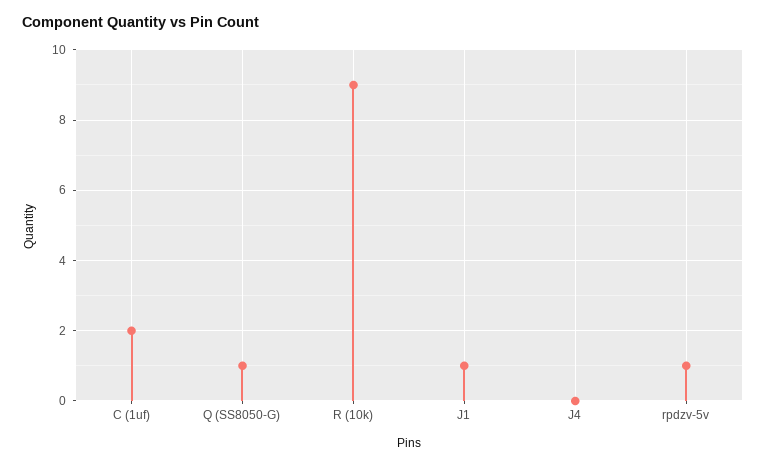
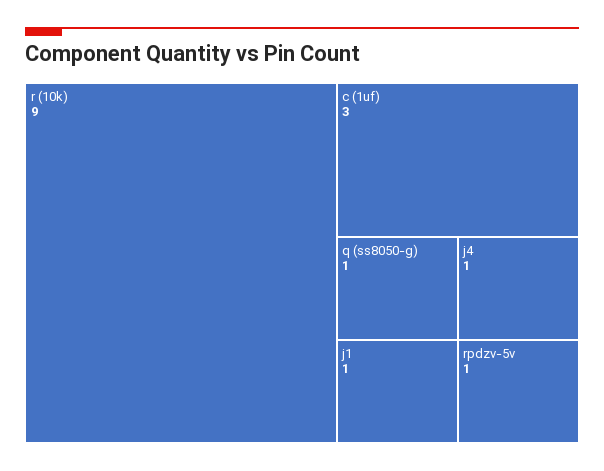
  {
-   "C (1uf)": 2,
+   "C (1uf)": 3,
    "Q (SS8050-G)": 1,
    "R (10k)": 9,
    "J1": 1,
-   "J4": 0,
+   "J4": 1,
    "rpdzv-5v": 1
  }

